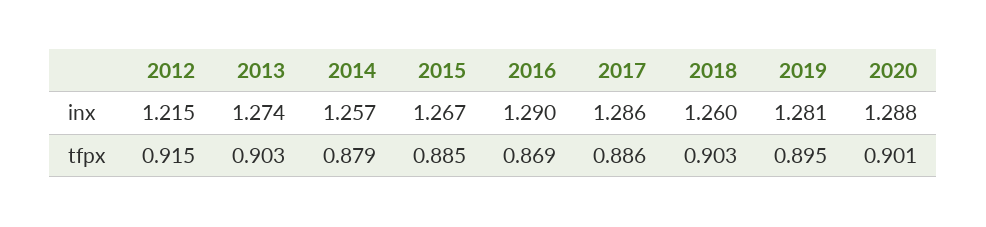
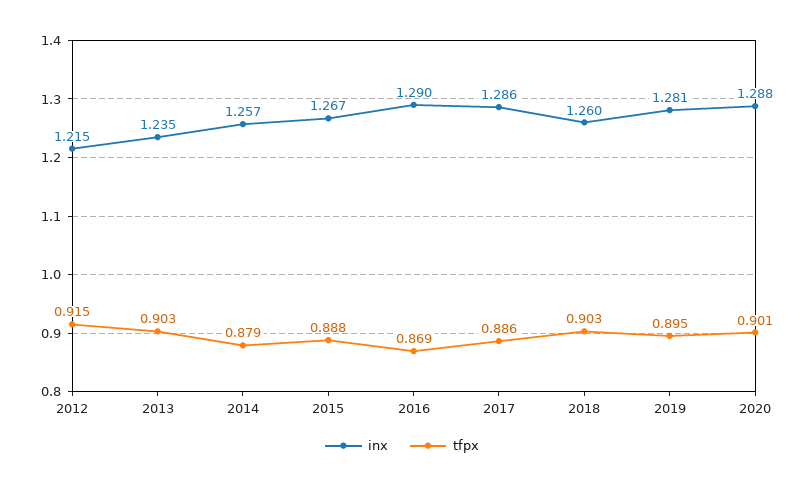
  {
    "inx": {
      "2012": 1.215,
-     "2013": 1.274,
+     "2013": 1.235,
      "2014": 1.257,
      "2015": 1.267,
      "2016": 1.29,
      "2017": 1.286,
      "2018": 1.26,
      "2019": 1.281,
      "2020": 1.288
    },
    "tfpx": {
      "2012": 0.915,
      "2013": 0.903,
      "2014": 0.879,
-     "2015": 0.885,
+     "2015": 0.888,
      "2016": 0.869,
      "2017": 0.886,
      "2018": 0.903,
      "2019": 0.895,
      "2020": 0.901
    }
  }

